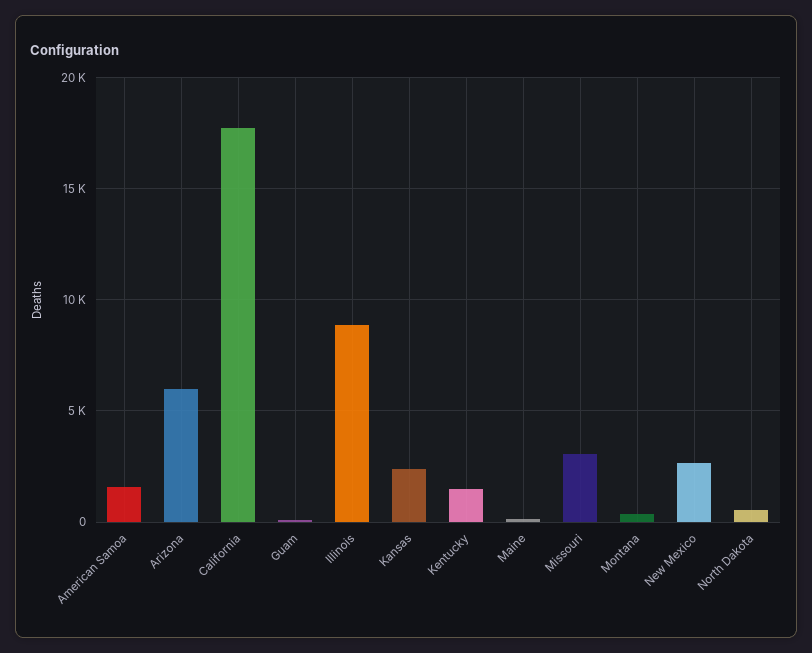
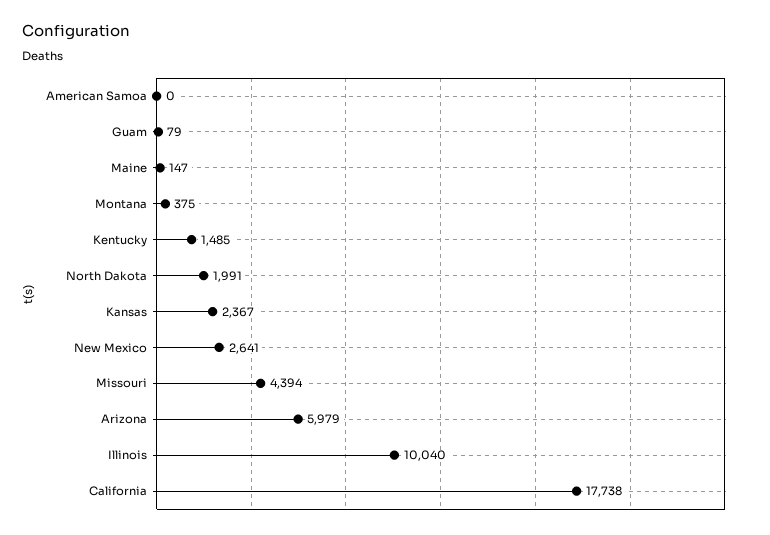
  {
-   "American Samoa": 1500,
+   "American Samoa": 0,
    "Arizona": 5979,
    "California": 17738,
    "Guam": 79,
-   "Illinois": 9000,
+   "Illinois": 10040,
    "Kansas": 2367,
    "Kentucky": 1485,
    "Maine": 147,
-   "Missouri": 3000,
+   "Missouri": 4394,
    "Montana": 375,
    "New Mexico": 2641,
-   "North Dakota": 500
+   "North Dakota": 1991
  }

